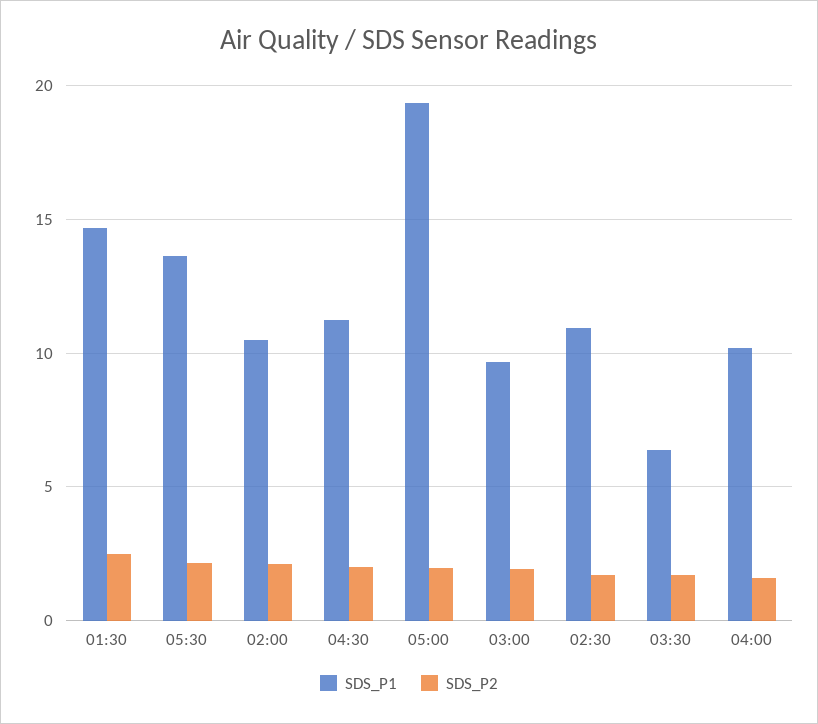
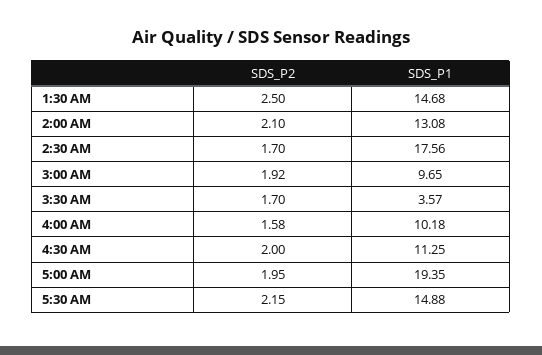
  {
    "SDS_P1": {
      "01:30": 14.68,
-     "05:30": 13.5,
+     "05:30": 14.88,
-     "02:00": 10.5,
+     "02:00": 13.08,
      "04:30": 11.25,
      "05:00": 19.35,
      "03:00": 9.65,
-     "02:30": 11,
+     "02:30": 17.56,
-     "03:30": 6.5,
+     "03:30": 3.57,
      "04:00": 10.18
    },
    "SDS_P2": {
      "01:30": 2.5,
      "05:30": 2.15,
      "02:00": 2.1,
      "04:30": 2,
      "05:00": 1.95,
      "03:00": 1.92,
      "02:30": 1.7,
      "03:30": 1.7,
      "04:00": 1.58
    }
  }

